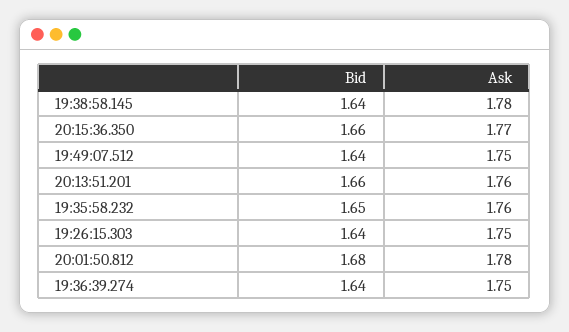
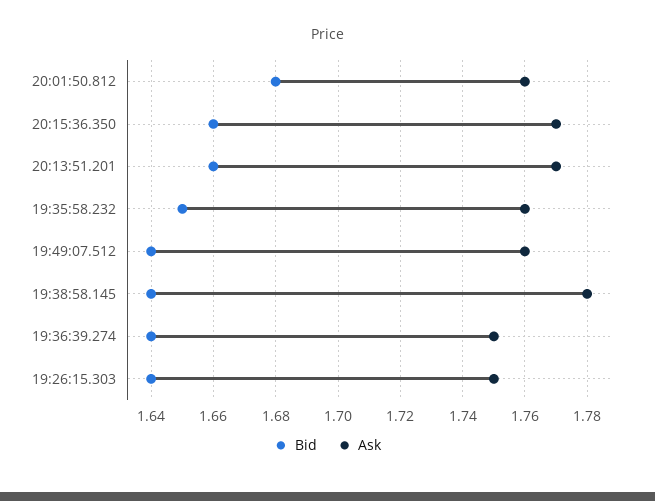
  {
    "Bid": {
      "19:38:58.145": 1.64,
      "20:15:36.350": 1.66,
      "19:49:07.512": 1.64,
      "20:13:51.201": 1.66,
      "19:35:58.232": 1.65,
      "19:26:15.303": 1.64,
      "20:01:50.812": 1.68,
      "19:36:39.274": 1.64
    },
    "Ask": {
      "19:38:58.145": 1.78,
      "20:15:36.350": 1.77,
-     "19:49:07.512": 1.75,
+     "19:49:07.512": 1.76,
-     "20:13:51.201": 1.76,
+     "20:13:51.201": 1.77,
      "19:35:58.232": 1.76,
      "19:26:15.303": 1.75,
-     "20:01:50.812": 1.78,
+     "20:01:50.812": 1.76,
      "19:36:39.274": 1.75
    }
  }

